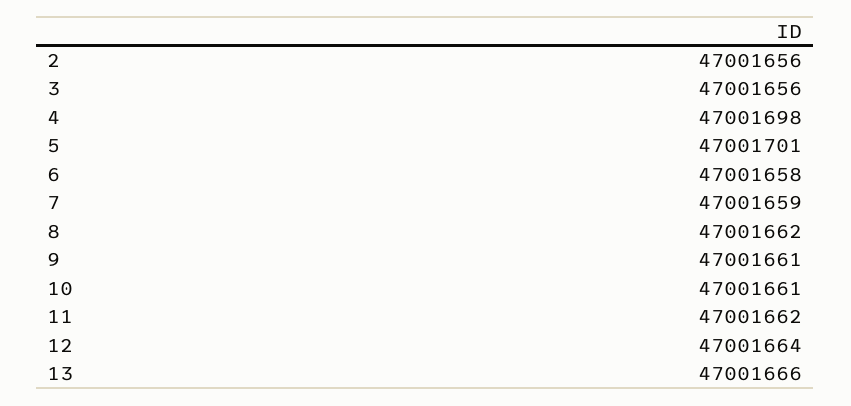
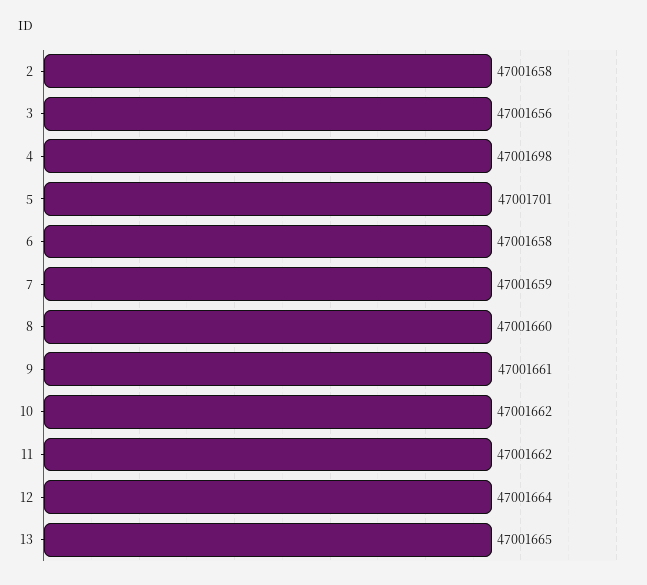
  {
-   "2": 47001656,
+   "2": 47001658,
    "3": 47001656,
    "4": 47001698,
    "5": 47001701,
    "6": 47001658,
    "7": 47001659,
-   "8": 47001662,
+   "8": 47001660,
    "9": 47001661,
-   "10": 47001661,
+   "10": 47001662,
    "11": 47001662,
    "12": 47001664,
-   "13": 47001666
+   "13": 47001665
  }

